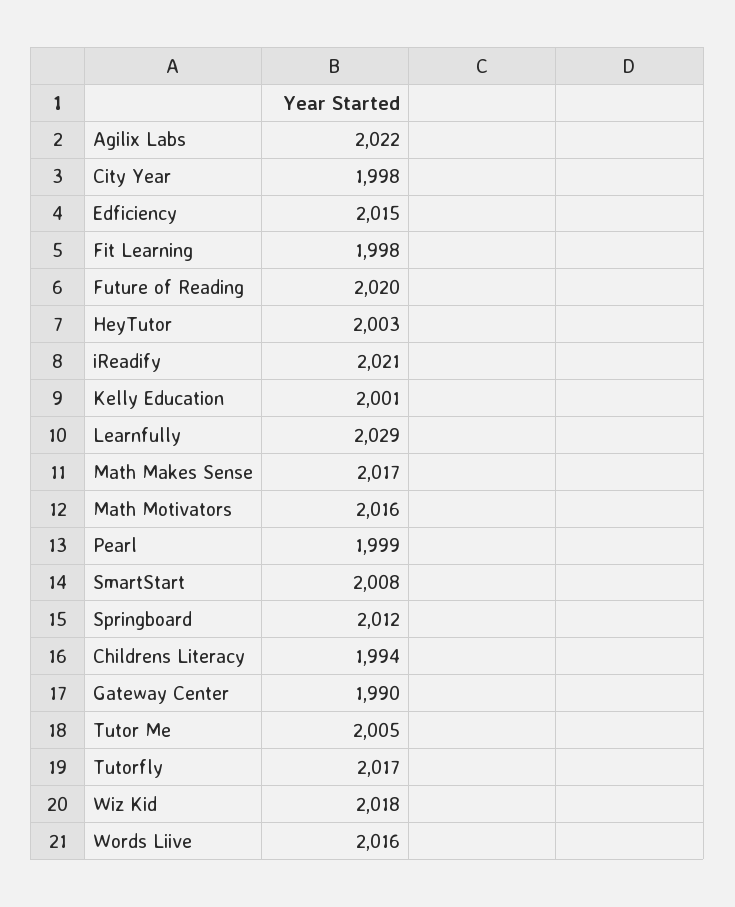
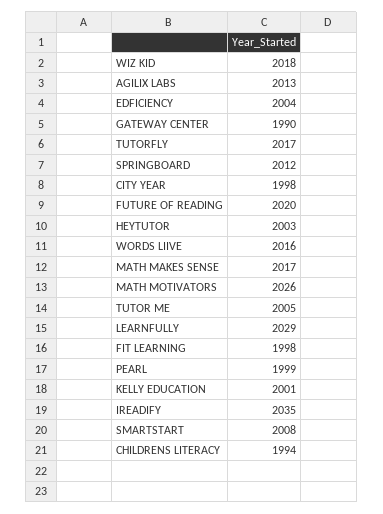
  {
-   "Agilix Labs": 2022,
+   "Agilix Labs": 2013,
    "City Year": 1998,
-   "Edficiency": 2015,
+   "Edficiency": 2004,
    "Fit Learning": 1998,
    "Future of Reading": 2020,
    "HeyTutor": 2003,
-   "iReadify": 2021,
+   "iReadify": 2035,
    "Kelly Education": 2001,
    "Learnfully": 2029,
    "Math Makes Sense": 2017,
-   "Math Motivators": 2016,
+   "Math Motivators": 2026,
    "Pearl": 1999,
    "SmartStart": 2008,
    "Springboard": 2012,
    "Childrens Literacy": 1994,
    "Gateway Center": 1990,
    "Tutor Me": 2005,
    "Tutorfly": 2017,
    "Wiz Kid": 2018,
    "Words Liive": 2016
  }

